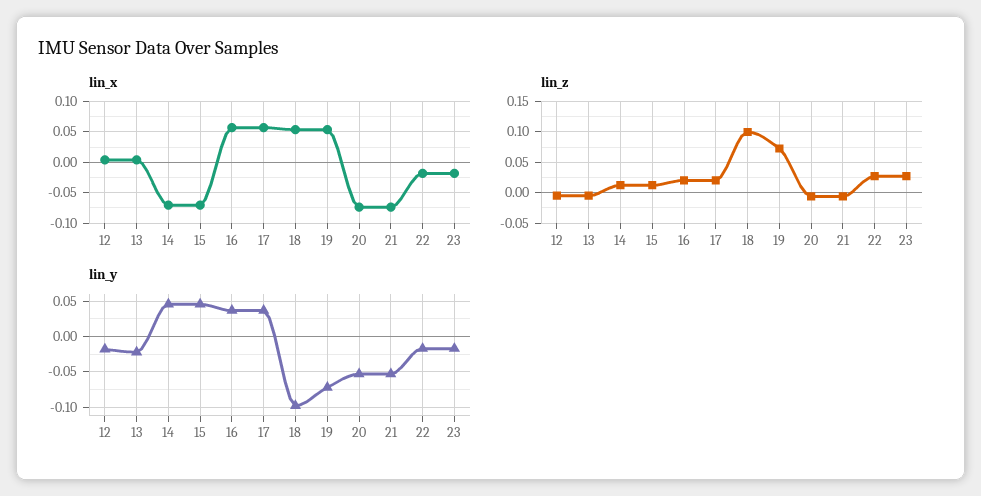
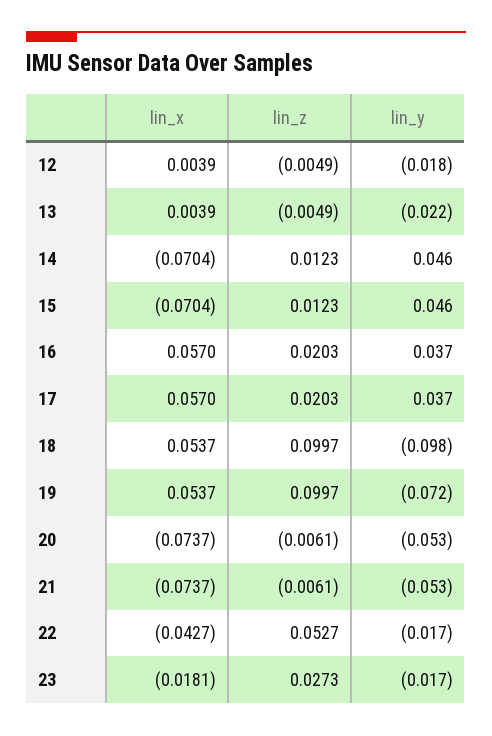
  {
    "lin_x": {
      "12": 0.0039,
      "13": 0.0039,
      "14": -0.0704,
      "15": -0.0704,
      "16": 0.057,
      "17": 0.057,
      "18": 0.0537,
      "19": 0.0537,
      "20": -0.0737,
      "21": -0.0737,
-     "22": -0.02,
+     "22": -0.0427,
      "23": -0.0181
    },
    "lin_z": {
      "12": -0.0049,
      "13": -0.0049,
      "14": 0.0123,
      "15": 0.0123,
      "16": 0.0203,
      "17": 0.0203,
      "18": 0.0997,
-     "19": 0.07,
+     "19": 0.0997,
      "20": -0.0061,
      "21": -0.0061,
-     "22": 0.03,
+     "22": 0.0527,
      "23": 0.0273
    },
    "lin_y": {
      "12": -0.018,
      "13": -0.022,
      "14": 0.046,
      "15": 0.046,
      "16": 0.037,
      "17": 0.037,
      "18": -0.098,
      "19": -0.072,
      "20": -0.053,
      "21": -0.053,
      "22": -0.017,
      "23": -0.017
    }
  }

